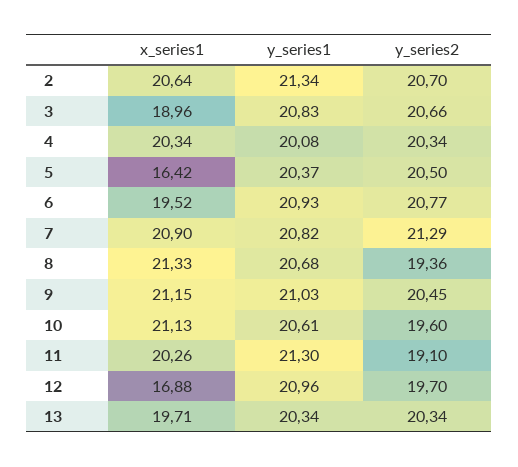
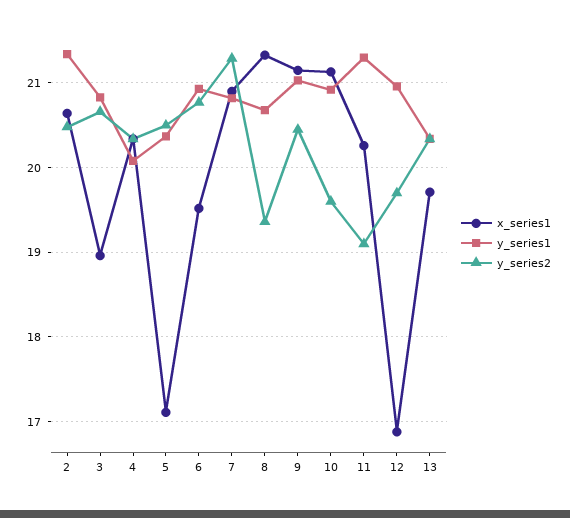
  {
    "x_series1": {
      "2": 20.64,
      "3": 18.96,
      "4": 20.34,
-     "5": 16.42,
+     "5": 17.1,
      "6": 19.52,
      "7": 20.9,
      "8": 21.33,
      "9": 21.15,
      "10": 21.13,
      "11": 20.26,
      "12": 16.88,
      "13": 19.71
    },
    "y_series1": {
      "2": 21.34,
      "3": 20.83,
      "4": 20.08,
      "5": 20.37,
      "6": 20.93,
      "7": 20.82,
      "8": 20.68,
      "9": 21.03,
-     "10": 20.61,
+     "10": 20.9,
      "11": 21.3,
      "12": 20.96,
      "13": 20.34
    },
    "y_series2": {
-     "2": 20.7,
+     "2": 20.5,
      "3": 20.66,
      "4": 20.34,
      "5": 20.5,
      "6": 20.77,
      "7": 21.29,
      "8": 19.36,
      "9": 20.45,
      "10": 19.6,
      "11": 19.1,
      "12": 19.7,
      "13": 20.34
    }
  }

